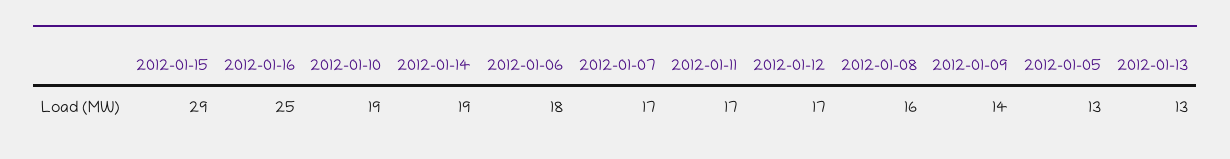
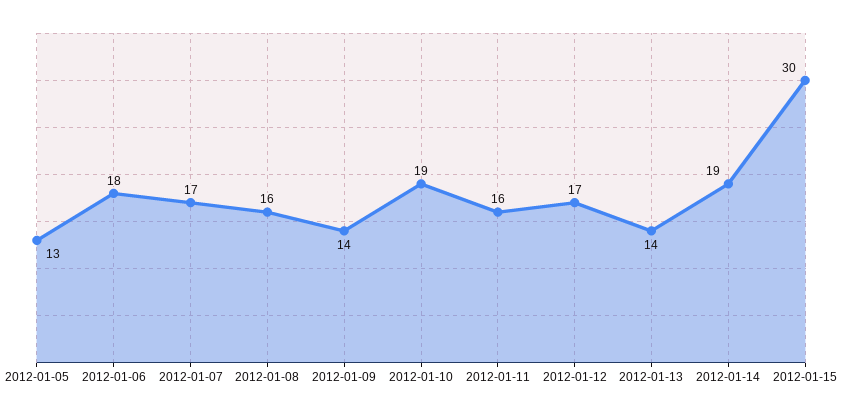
  {
-   "2012-01-15": 29,
+   "2012-01-15": 30,
-   "2012-01-16": 25,
    "2012-01-10": 19,
    "2012-01-14": 19,
    "2012-01-06": 18,
    "2012-01-07": 17,
-   "2012-01-11": 17,
+   "2012-01-11": 16,
    "2012-01-12": 17,
    "2012-01-08": 16,
    "2012-01-09": 14,
    "2012-01-05": 13,
-   "2012-01-13": 13
+   "2012-01-13": 14
  }

